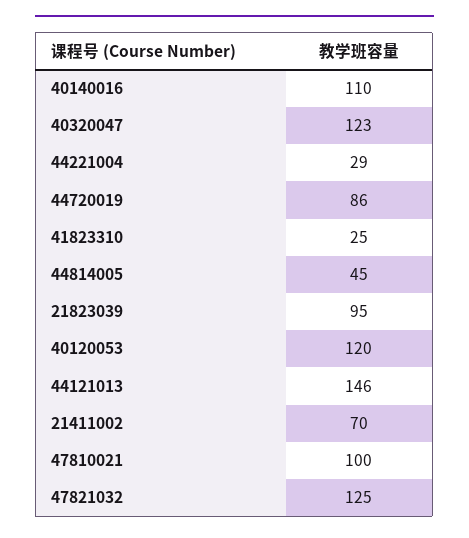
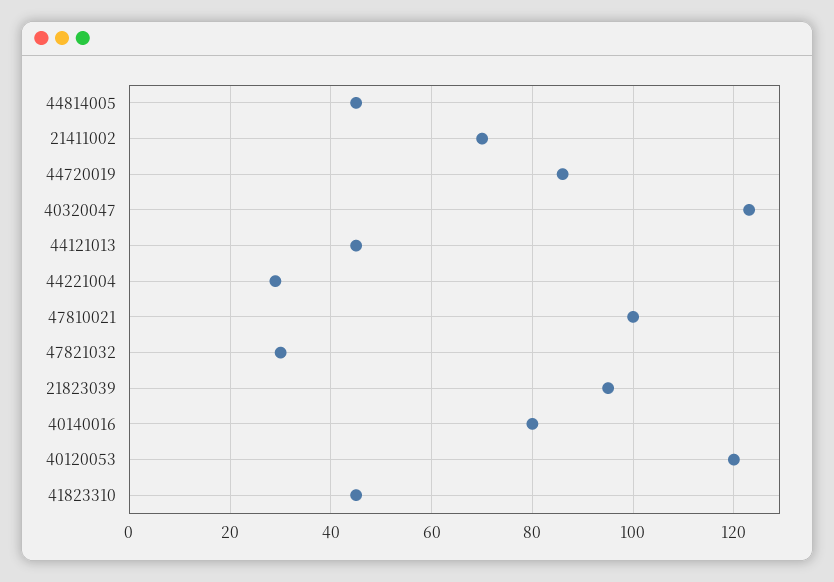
  {
-   "40140016": 110,
+   "40140016": 80,
    "40320047": 123,
    "44221004": 29,
    "44720019": 86,
-   "41823310": 25,
+   "41823310": 45,
    "44814005": 45,
    "21823039": 95,
    "40120053": 120,
-   "44121013": 146,
+   "44121013": 45,
    "21411002": 70,
    "47810021": 100,
-   "47821032": 125
+   "47821032": 30
  }

